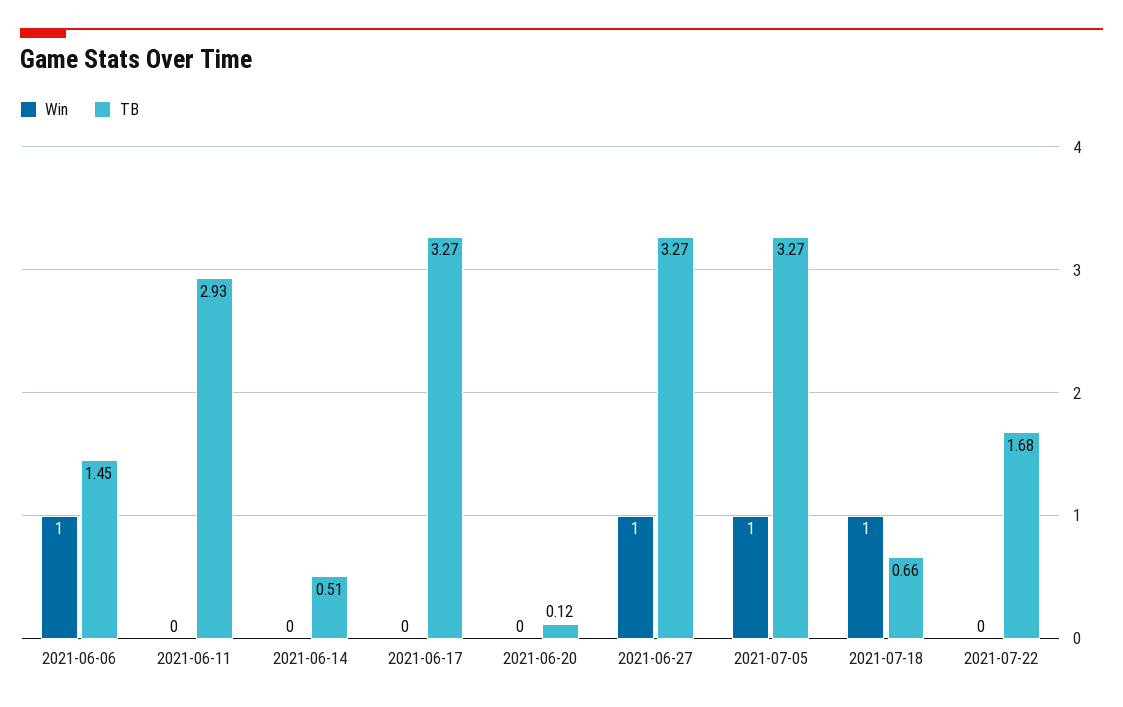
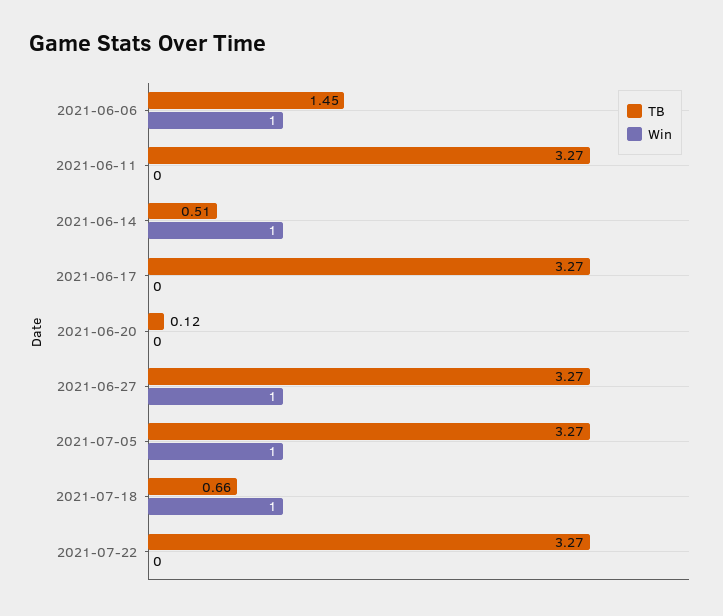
  {
    "Win": {
      "2021-06-06": 1,
      "2021-06-11": 0,
-     "2021-06-14": 0,
+     "2021-06-14": 1,
      "2021-06-17": 0,
      "2021-06-20": 0,
      "2021-06-27": 1,
      "2021-07-05": 1,
      "2021-07-18": 1,
      "2021-07-22": 0
    },
    "TB": {
      "2021-06-06": 1.45,
-     "2021-06-11": 2.93,
+     "2021-06-11": 3.27,
      "2021-06-14": 0.51,
      "2021-06-17": 3.27,
      "2021-06-20": 0.12,
      "2021-06-27": 3.27,
      "2021-07-05": 3.27,
      "2021-07-18": 0.66,
-     "2021-07-22": 1.68
+     "2021-07-22": 3.27
    }
  }

